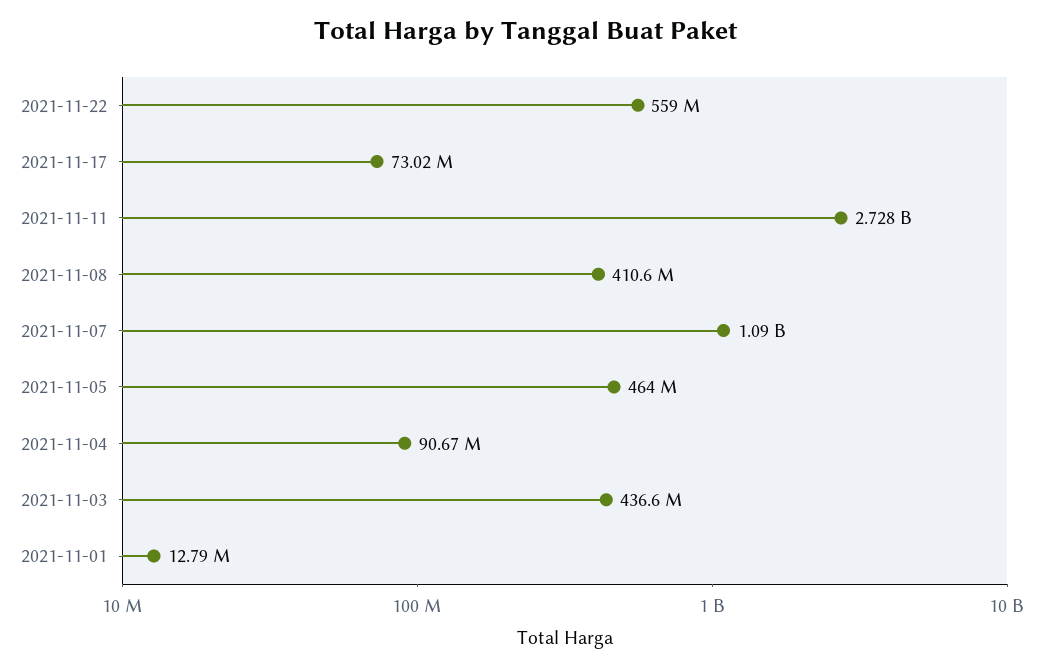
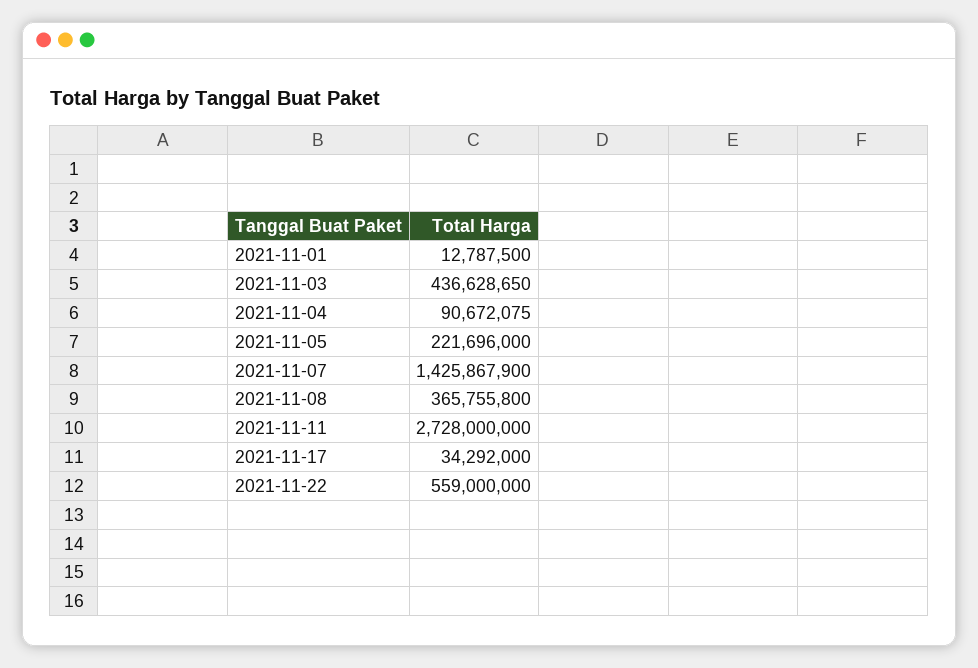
  {
    "2021-11-22": 559000000,
-   "2021-11-17": 73020000,
+   "2021-11-17": 34292000,
    "2021-11-11": 2728000000,
-   "2021-11-08": 410600000,
+   "2021-11-08": 365755800,
-   "2021-11-07": 1090000000,
+   "2021-11-07": 1425867900,
-   "2021-11-05": 464000000,
+   "2021-11-05": 221696000,
    "2021-11-04": 90672075,
    "2021-11-03": 436628650,
    "2021-11-01": 12787500
  }

